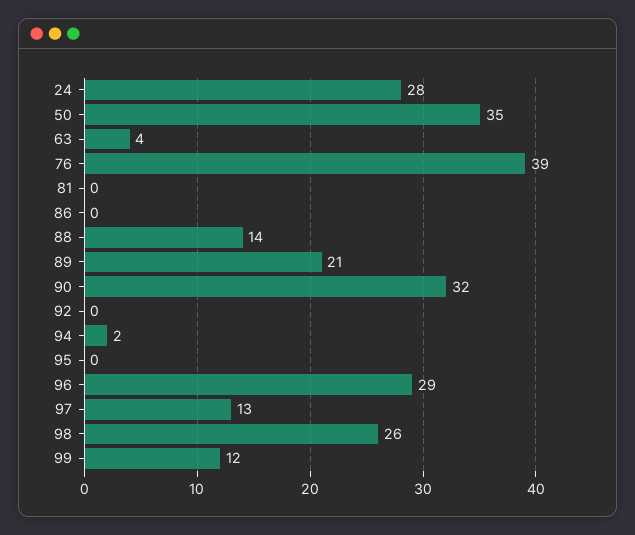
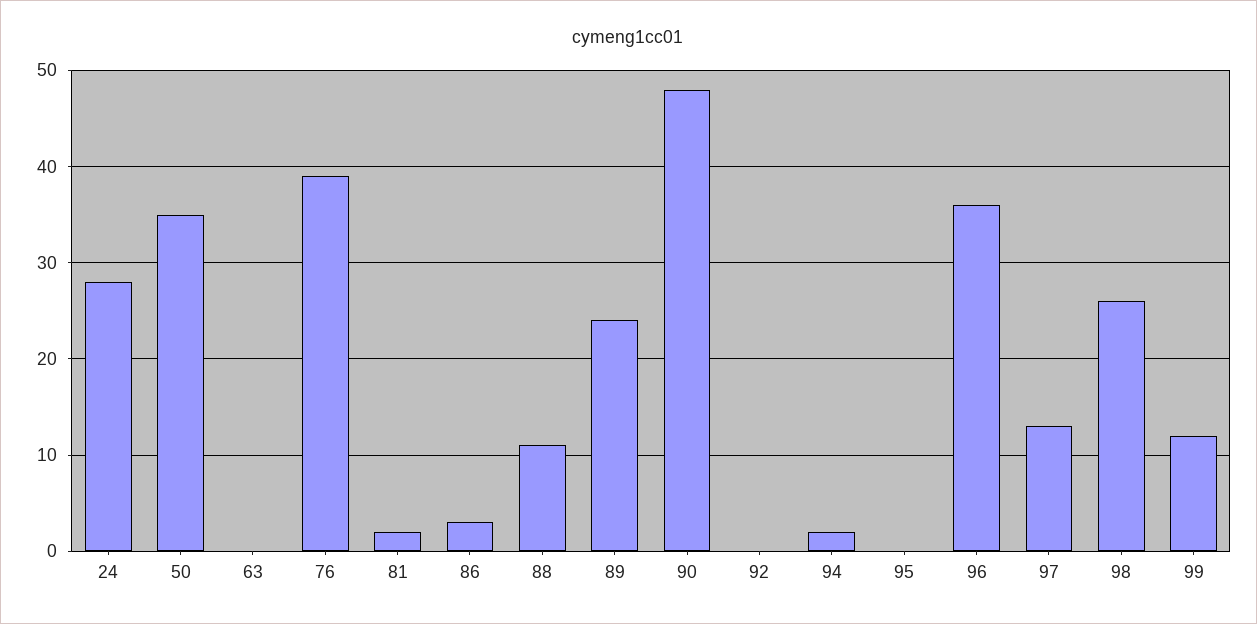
  {
    "24": 28,
    "50": 35,
-   "63": 4,
+   "63": 0,
    "76": 39,
-   "81": 0,
+   "81": 2,
-   "86": 0,
+   "86": 3,
-   "88": 14,
+   "88": 11,
-   "89": 21,
+   "89": 24,
-   "90": 32,
+   "90": 48,
    "92": 0,
    "94": 2,
    "95": 0,
-   "96": 29,
+   "96": 36,
    "97": 13,
    "98": 26,
    "99": 12
  }

